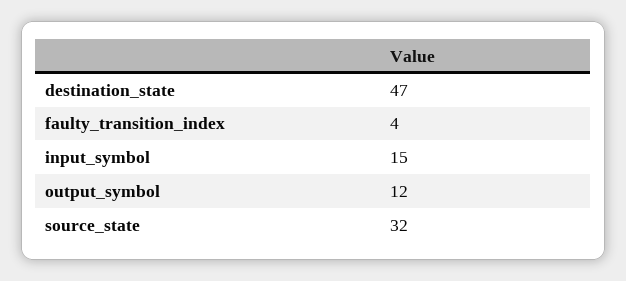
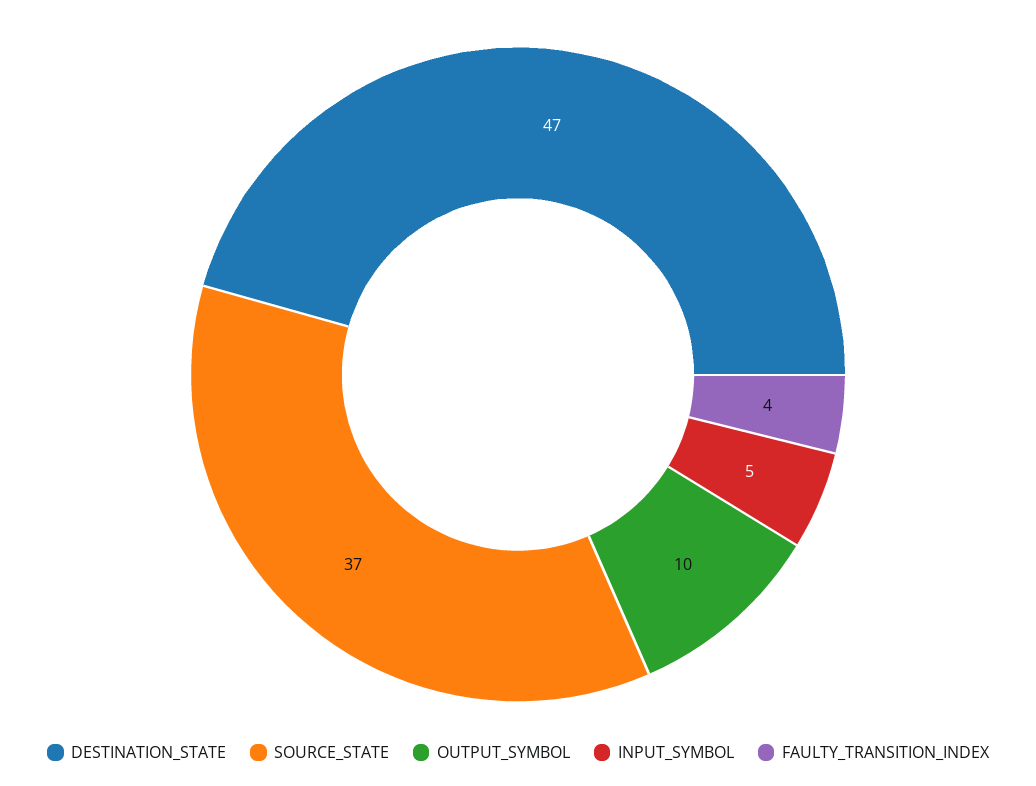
  {
    "destination_state": 47,
    "faulty_transition_index": 4,
-   "input_symbol": 15,
+   "input_symbol": 5,
-   "output_symbol": 12,
+   "output_symbol": 10,
-   "source_state": 32
+   "source_state": 37
  }

